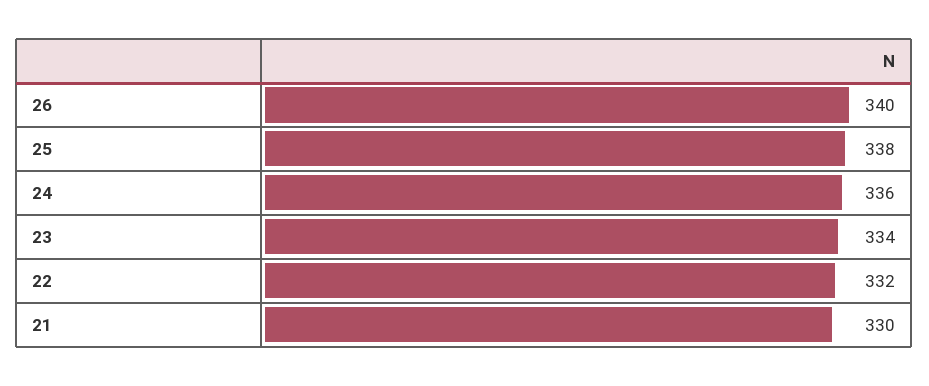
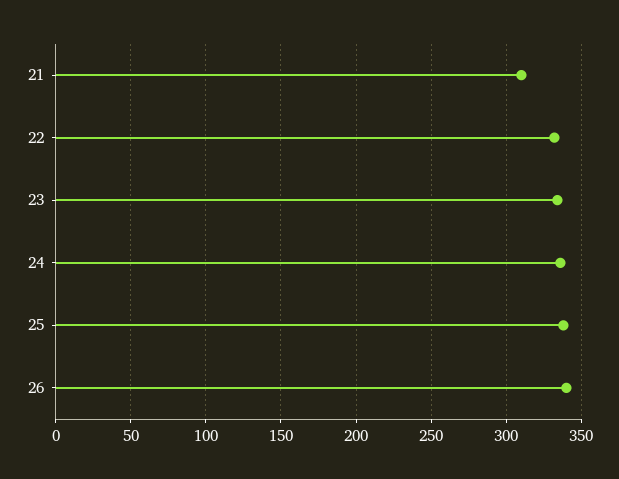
  {
    "26": 340,
    "25": 338,
    "24": 336,
    "23": 334,
    "22": 332,
-   "21": 330
+   "21": 310
  }

